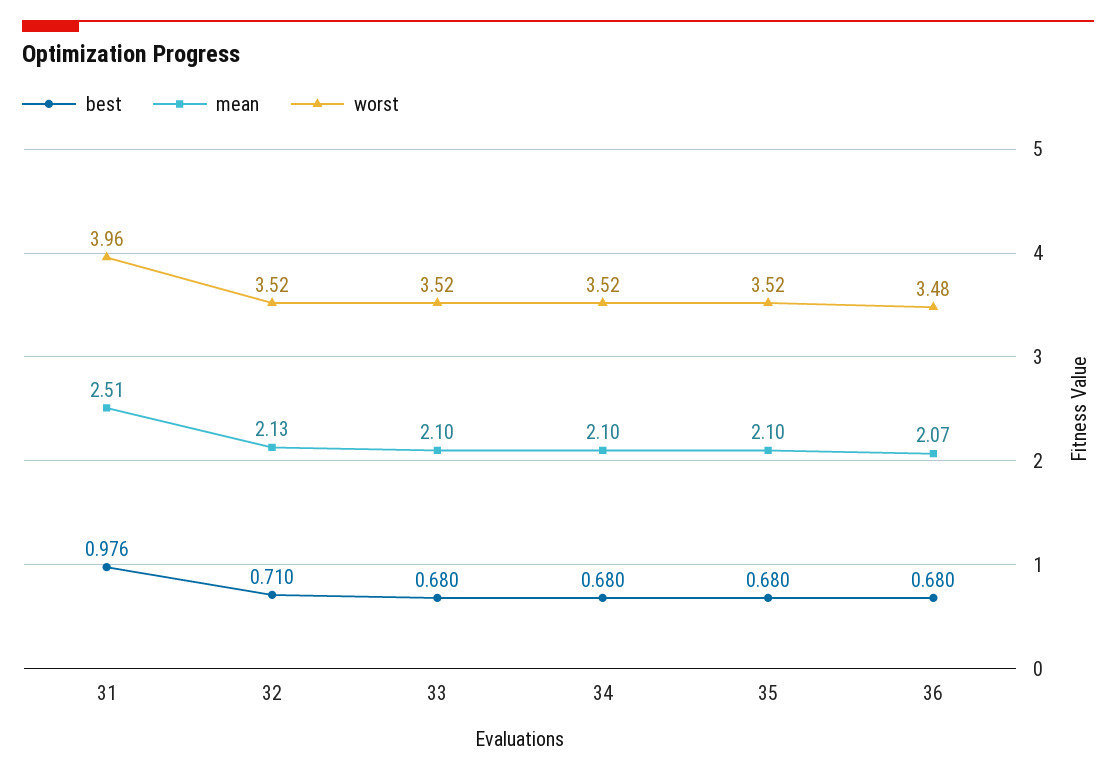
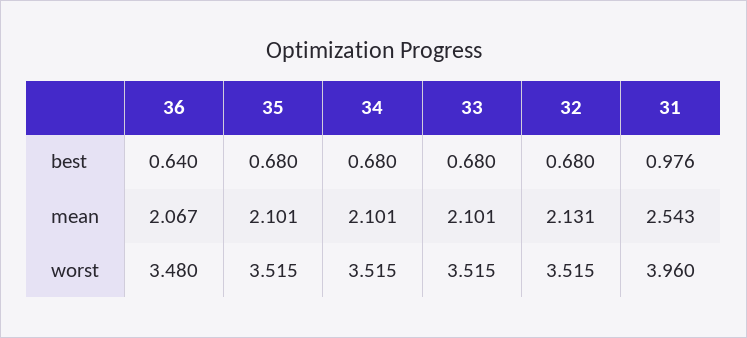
  {
    "best": {
      "31": 0.976,
-     "32": 0.71,
+     "32": 0.68,
      "33": 0.68,
      "34": 0.68,
      "35": 0.68,
-     "36": 0.68
+     "36": 0.64
    },
    "mean": {
-     "31": 2.51,
+     "31": 2.543,
      "32": 2.131,
      "33": 2.101,
      "34": 2.101,
      "35": 2.101,
      "36": 2.067
    },
    "worst": {
      "31": 3.96,
      "32": 3.515,
      "33": 3.515,
      "34": 3.515,
      "35": 3.515,
      "36": 3.48
    }
  }

